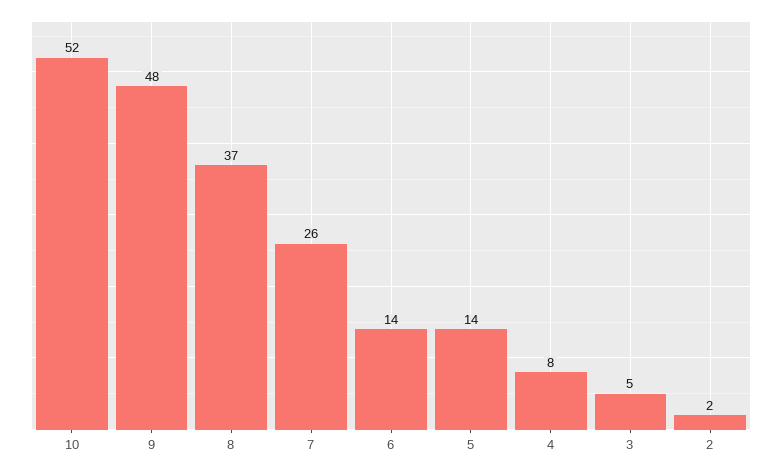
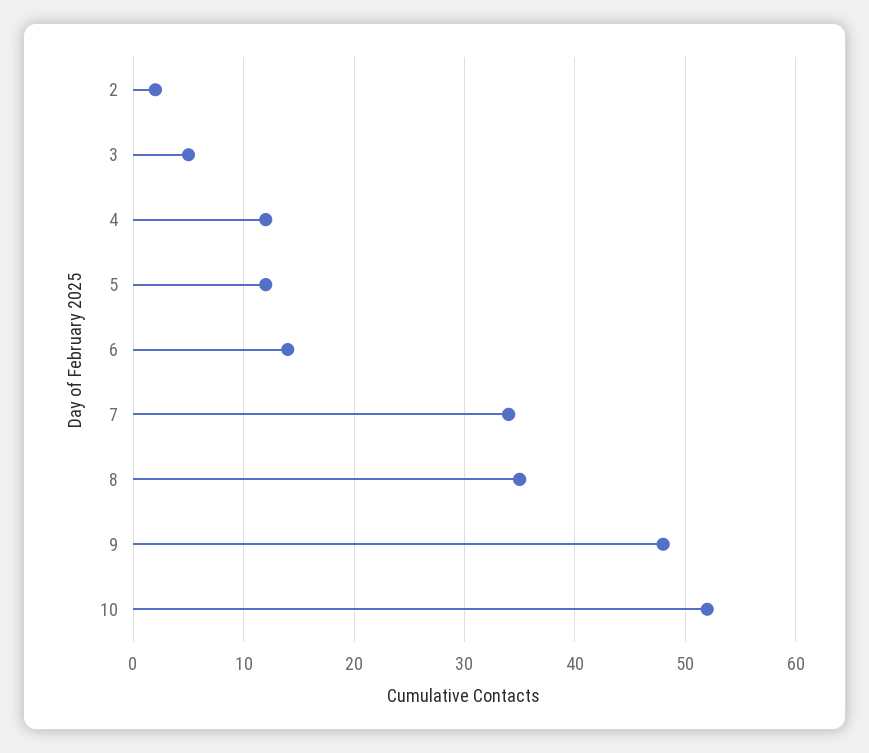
  {
    "10": 52,
    "9": 48,
-   "8": 37,
+   "8": 35,
-   "7": 26,
+   "7": 34,
    "6": 14,
-   "5": 14,
+   "5": 12,
-   "4": 8,
+   "4": 12,
    "3": 5,
    "2": 2
  }

